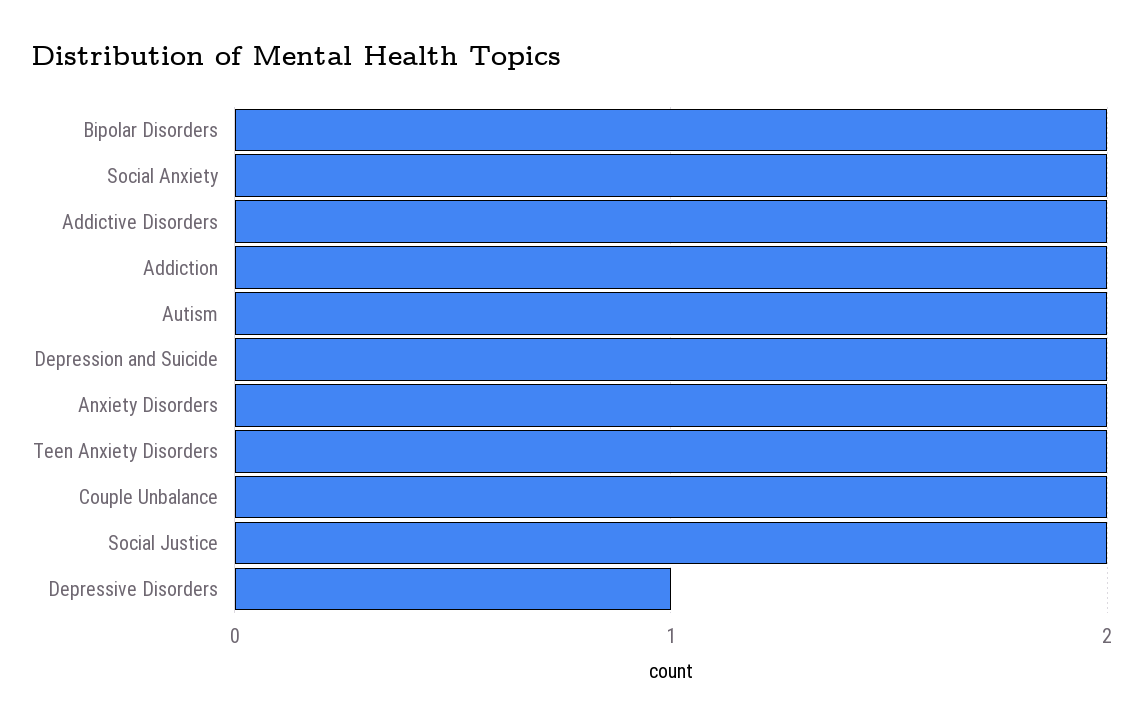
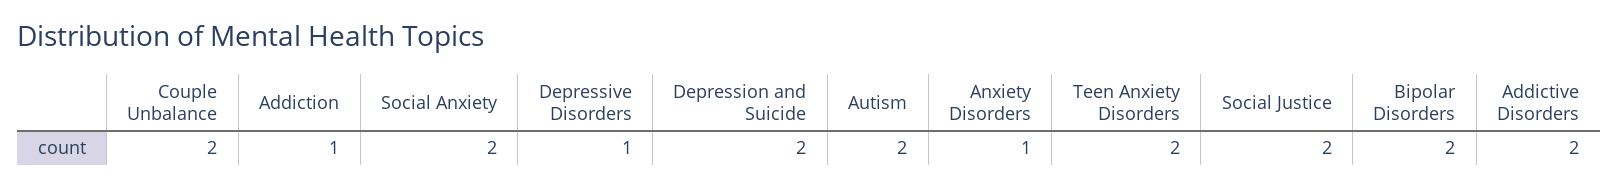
  {
    "Bipolar Disorders": 2,
    "Social Anxiety": 2,
    "Addictive Disorders": 2,
-   "Addiction": 2,
+   "Addiction": 1,
    "Autism": 2,
    "Depression and Suicide": 2,
-   "Anxiety Disorders": 2,
+   "Anxiety Disorders": 1,
    "Teen Anxiety Disorders": 2,
    "Couple Unbalance": 2,
    "Social Justice": 2,
    "Depressive Disorders": 1
  }

